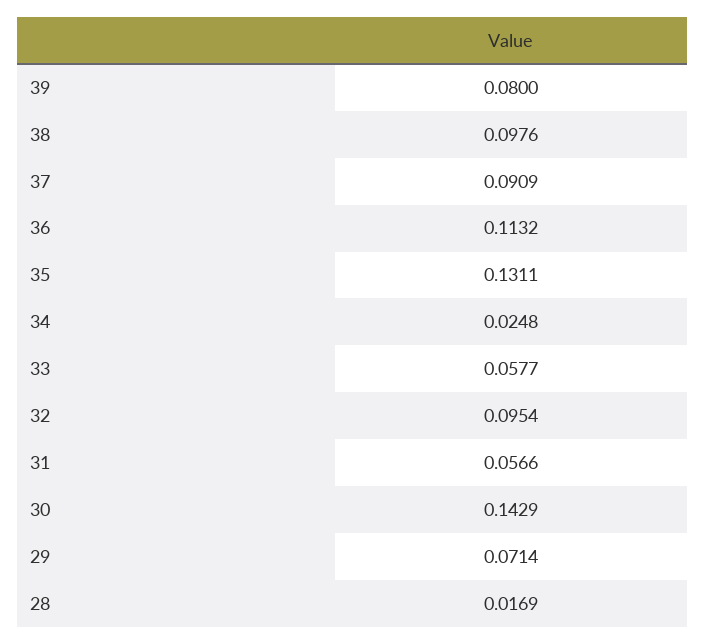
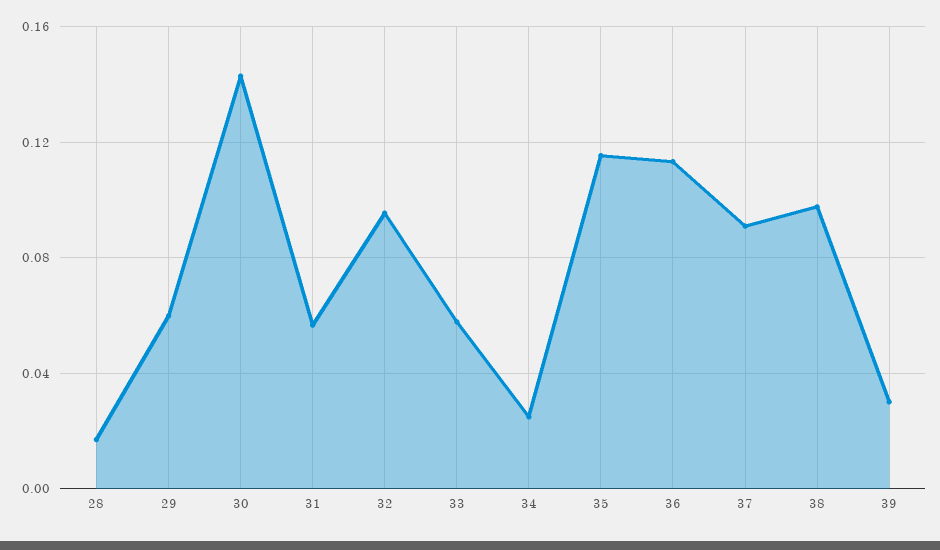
  {
-   "39": 0.08,
+   "39": 0.03,
    "38": 0.0976,
    "37": 0.0909,
    "36": 0.1132,
-   "35": 0.1311,
+   "35": 0.115,
    "34": 0.0248,
    "33": 0.0577,
    "32": 0.0954,
    "31": 0.0566,
    "30": 0.1429,
-   "29": 0.0714,
+   "29": 0.06,
    "28": 0.0169
  }

